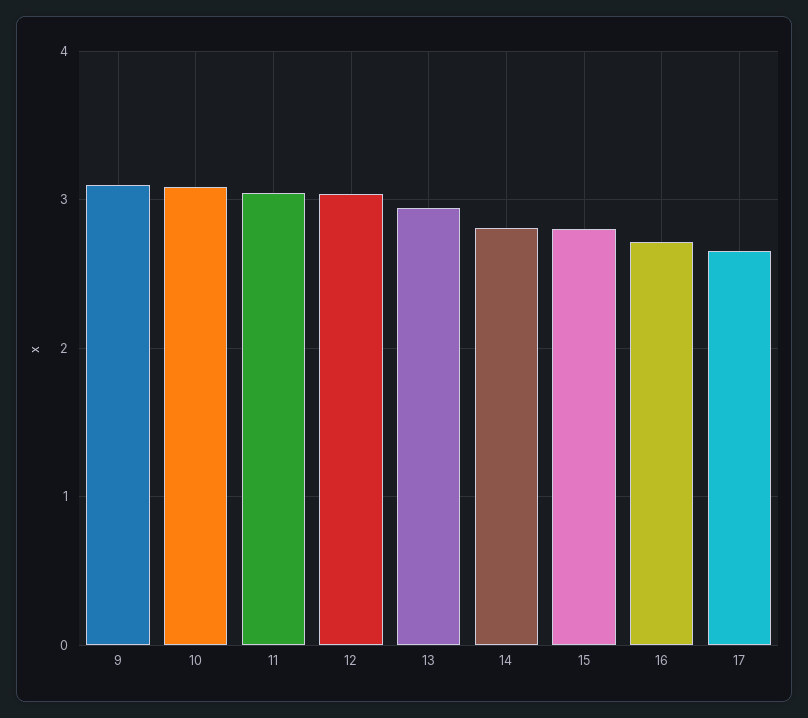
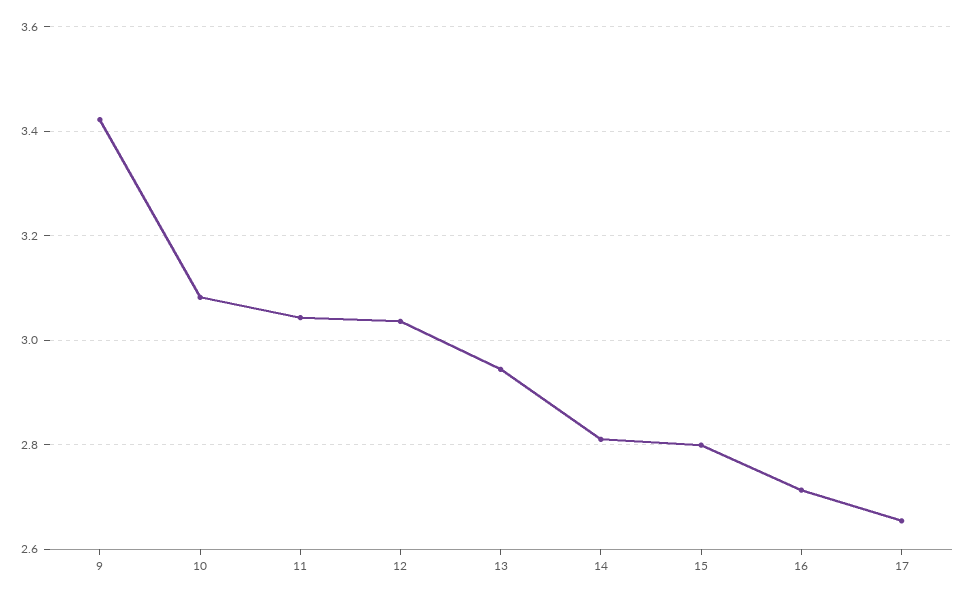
  {
-   "9": 3.1,
+   "9": 3.42,
    "10": 3.08,
    "11": 3.04,
    "12": 3.04,
    "13": 2.94,
    "14": 2.82,
    "15": 2.8,
    "16": 2.72,
    "17": 2.66
  }

